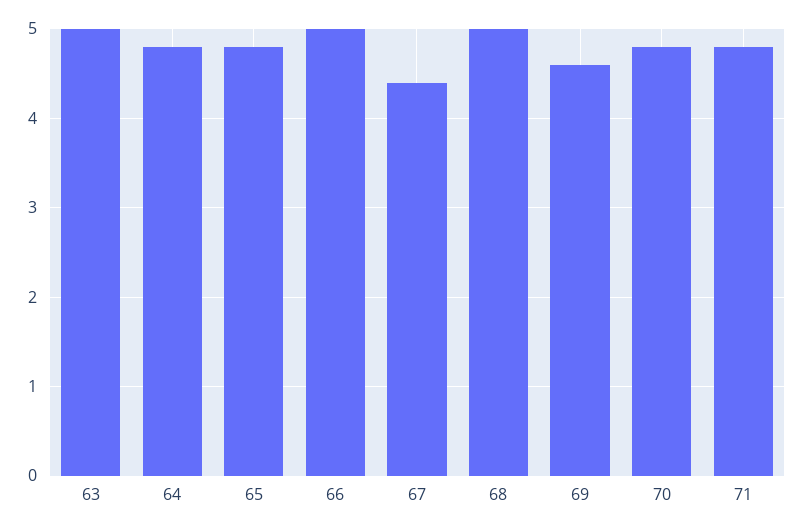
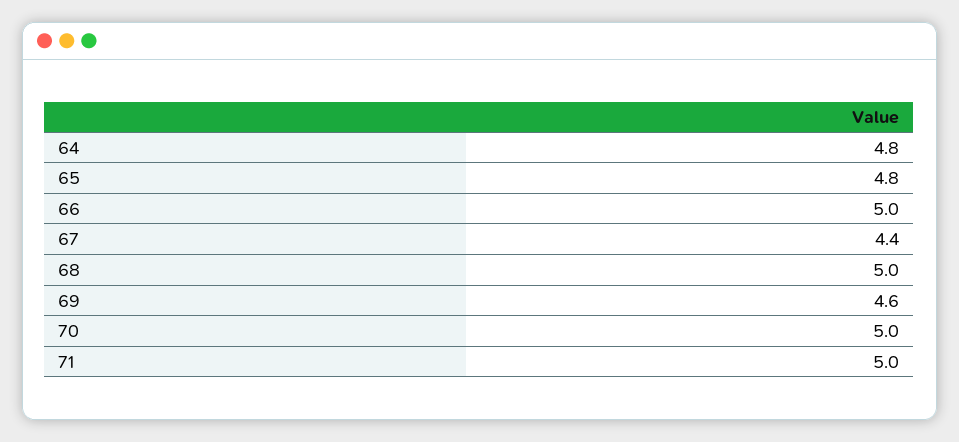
  {
-   "63": 5,
    "64": 4.8,
    "65": 4.8,
    "66": 5,
    "67": 4.4,
    "68": 5,
    "69": 4.6,
-   "70": 4.8,
+   "70": 5,
-   "71": 4.8
+   "71": 5
  }

